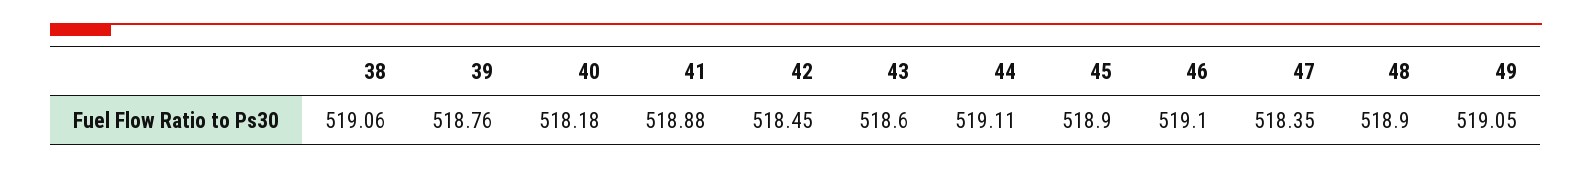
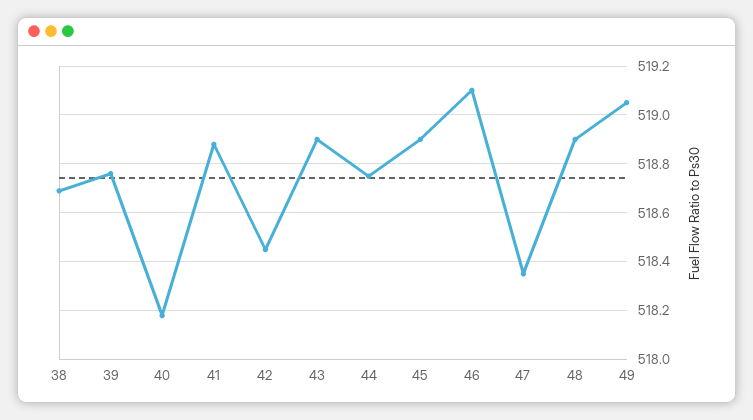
  {
-   "38": 519.06,
+   "38": 518.7,
    "39": 518.76,
    "40": 518.18,
    "41": 518.88,
    "42": 518.45,
-   "43": 518.6,
+   "43": 518.9,
-   "44": 519.11,
+   "44": 518.75,
    "45": 518.9,
    "46": 519.1,
    "47": 518.35,
    "48": 518.9,
    "49": 519.05
  }

